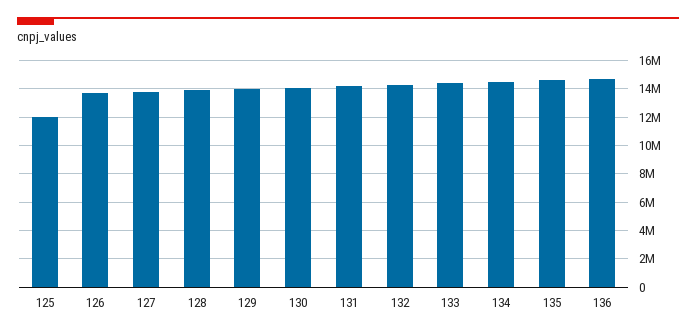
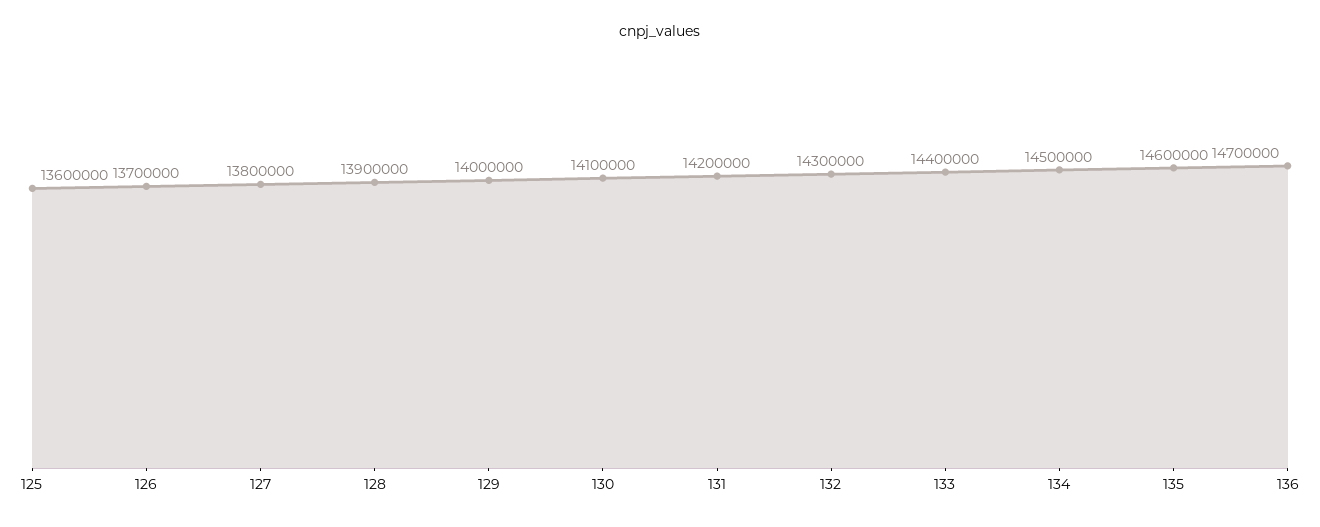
  {
-   "125": 12000000,
+   "125": 13600000,
    "126": 13700000,
    "127": 13800000,
    "128": 13900000,
    "129": 14000000,
    "130": 14100000,
    "131": 14200000,
    "132": 14300000,
    "133": 14400000,
    "134": 14500000,
    "135": 14600000,
    "136": 14700000
  }

